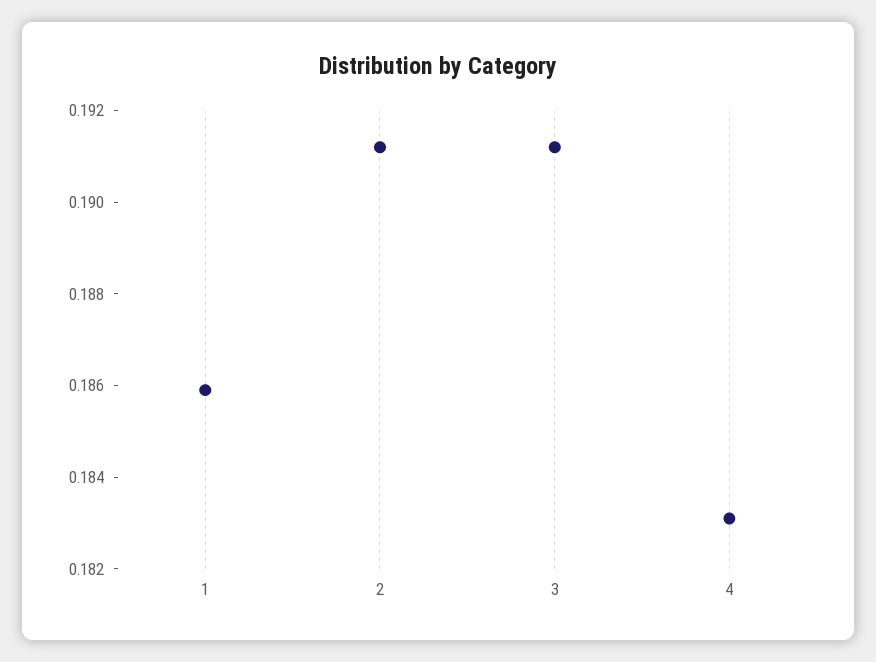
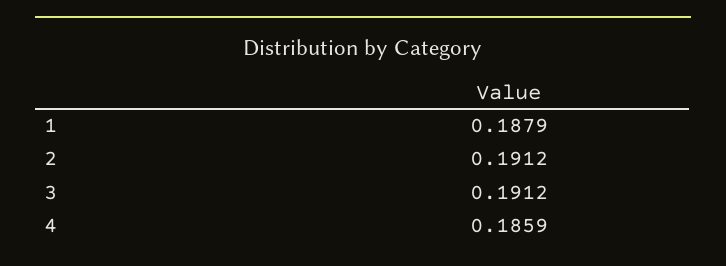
  {
-   "1": 0.186,
+   "1": 0.1879,
    "2": 0.1912,
    "3": 0.1912,
-   "4": 0.183
+   "4": 0.1859
  }

